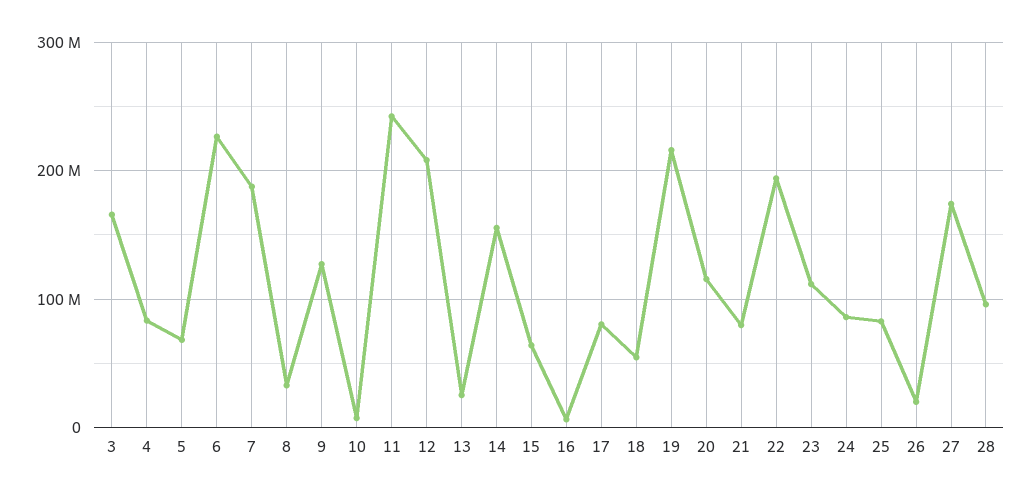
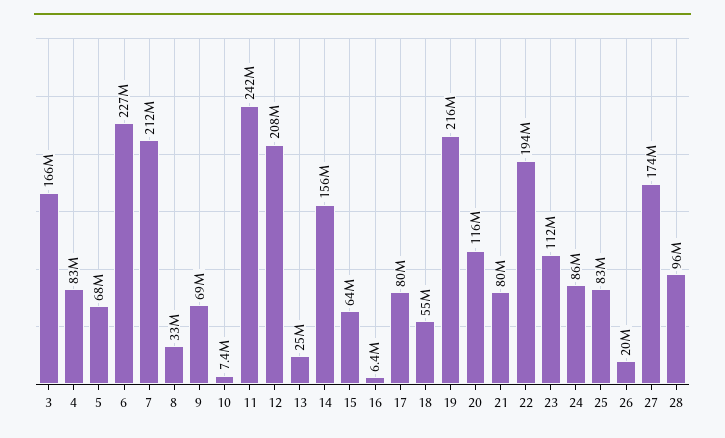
  {
    "3": 166000000,
    "4": 83000000,
    "5": 68000000,
    "6": 227000000,
-   "7": 190000000,
+   "7": 212000000,
    "8": 33000000,
-   "9": 130000000,
+   "9": 69000000,
    "10": 7400000,
    "11": 242000000,
    "12": 208000000,
    "13": 25000000,
    "14": 156000000,
    "15": 64000000,
    "16": 6400000,
    "17": 80000000,
    "18": 55000000,
    "19": 216000000,
    "20": 116000000,
    "21": 80000000,
    "22": 194000000,
    "23": 112000000,
    "24": 86000000,
    "25": 83000000,
    "26": 20000000,
    "27": 174000000,
    "28": 96000000
  }

